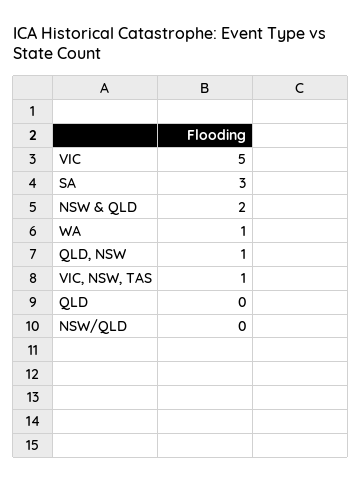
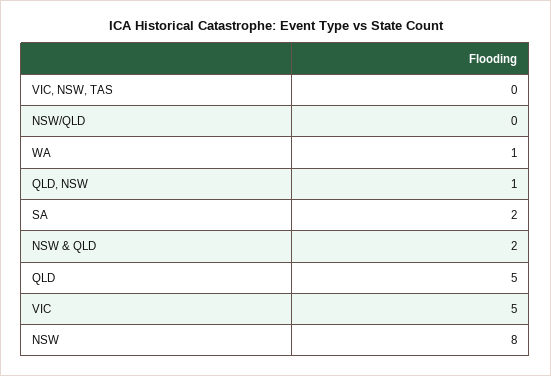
  {
    "VIC": 5,
-   "SA": 3,
+   "SA": 2,
    "NSW & QLD": 2,
    "WA": 1,
    "QLD, NSW": 1,
-   "VIC, NSW, TAS": 1,
+   "VIC, NSW, TAS": 0,
-   "QLD": 0,
+   "QLD": 5,
-   "NSW/QLD": 0
+   "NSW/QLD": 0,
+   "NSW": 8
  }

